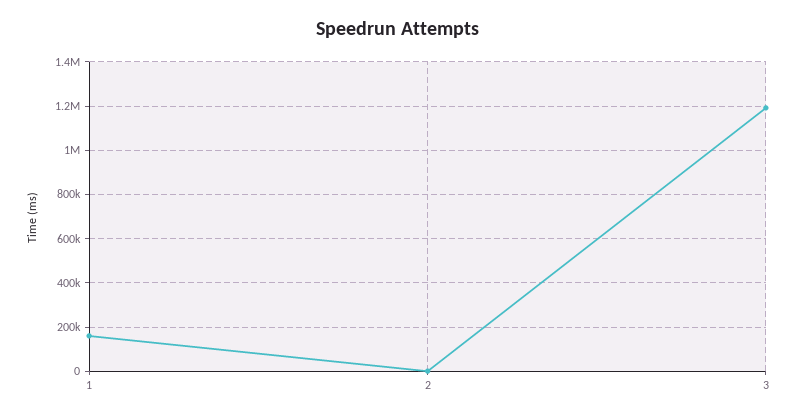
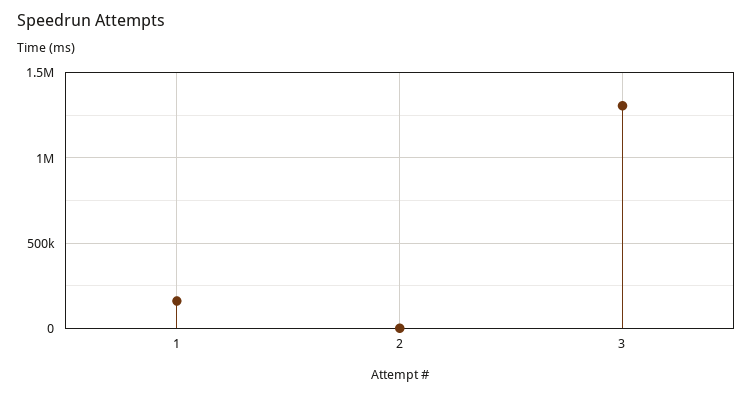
  {
    "1": 150000,
    "2": 0,
-   "3": 1200000
+   "3": 1300000
  }

